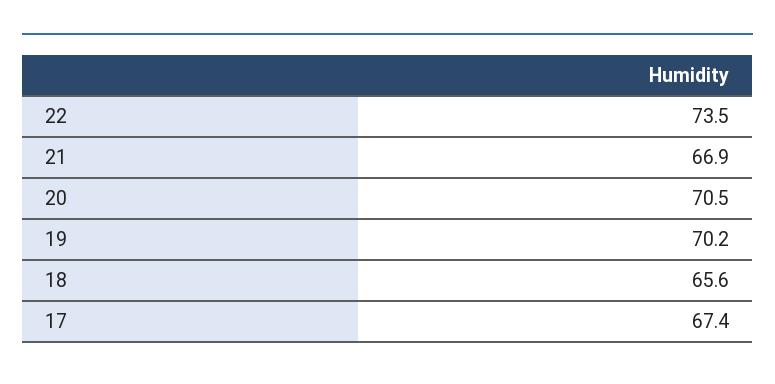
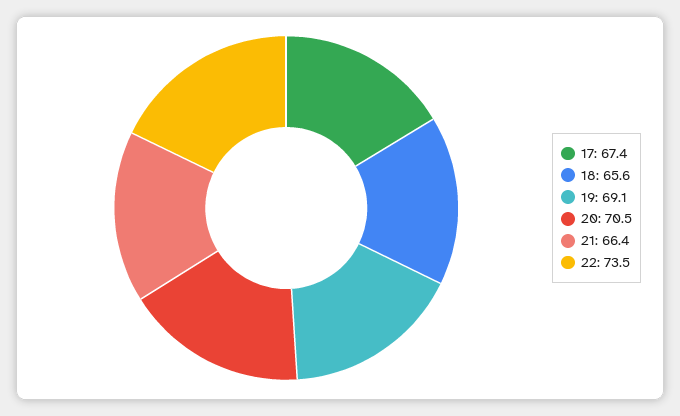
  {
    "22": 73.5,
-   "21": 66.9,
+   "21": 66.4,
    "20": 70.5,
-   "19": 70.2,
+   "19": 69.1,
    "18": 65.6,
    "17": 67.4
  }

